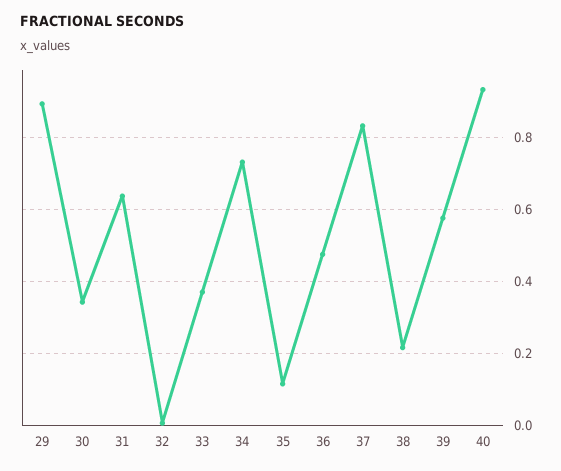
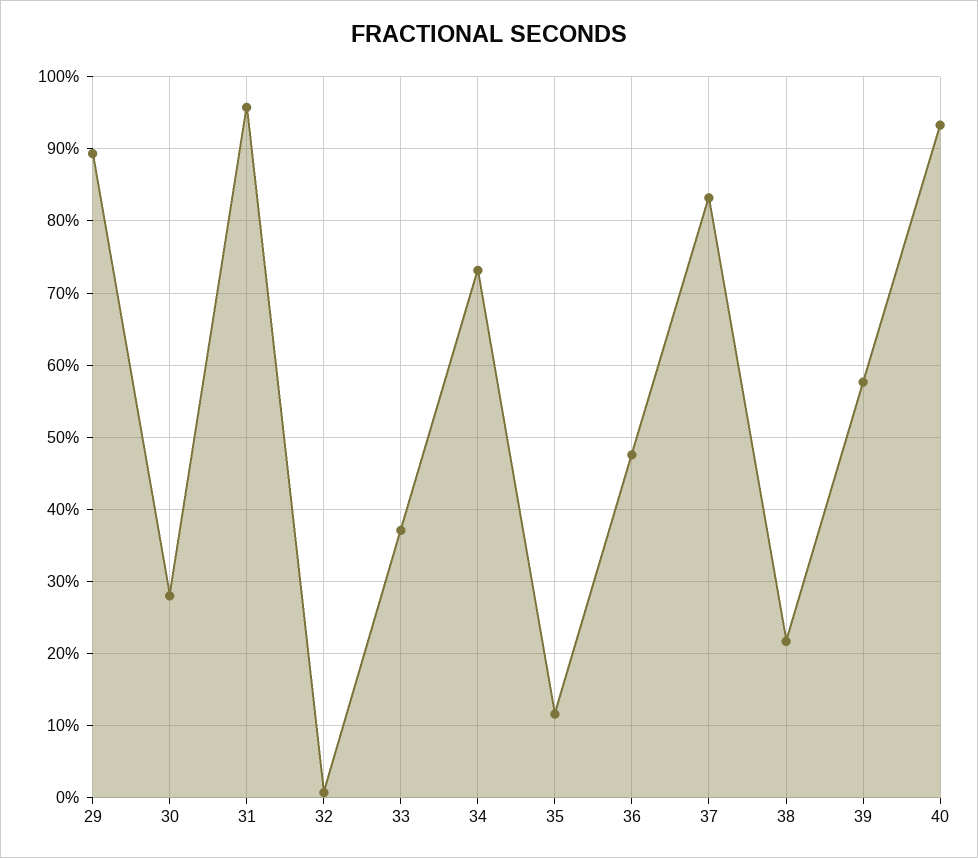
  {
    "29": 0.89,
-   "30": 0.34,
+   "30": 0.28,
-   "31": 0.64,
+   "31": 0.96,
    "32": 0.01,
    "33": 0.37,
    "34": 0.73,
    "35": 0.12,
    "36": 0.48,
    "37": 0.83,
    "38": 0.22,
    "39": 0.58,
    "40": 0.93
  }

